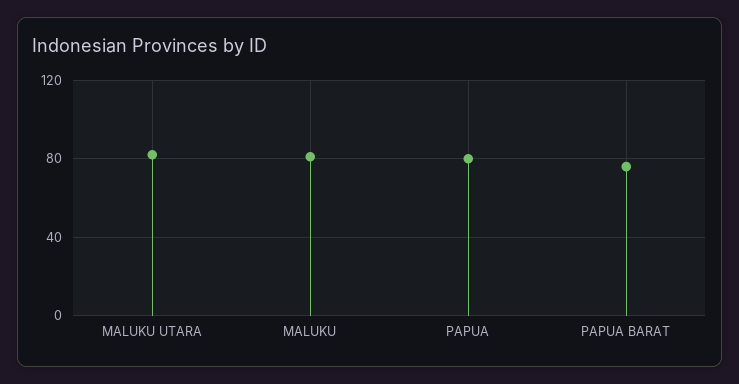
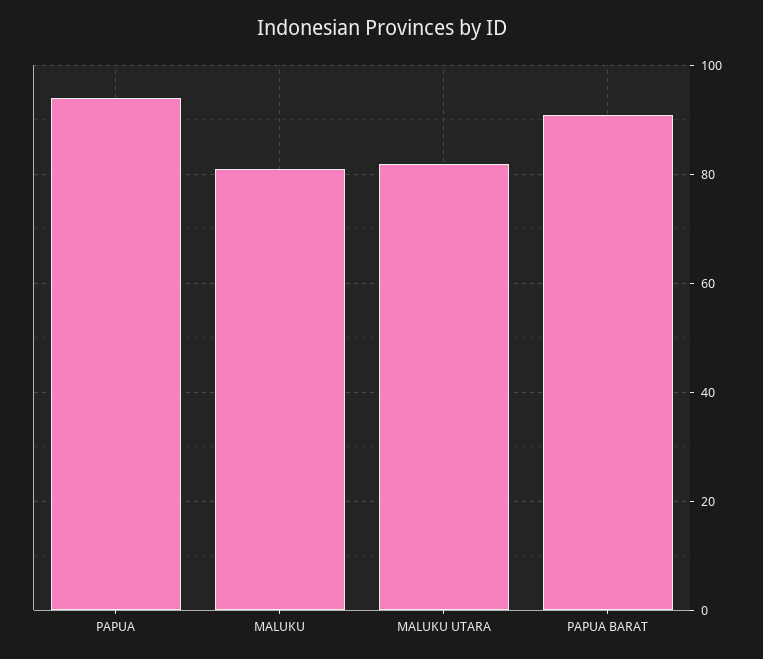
  {
    "MALUKU UTARA": 80,
    "MALUKU": 80,
-   "PAPUA": 80,
+   "PAPUA": 95,
-   "PAPUA BARAT": 75
+   "PAPUA BARAT": 90
  }

